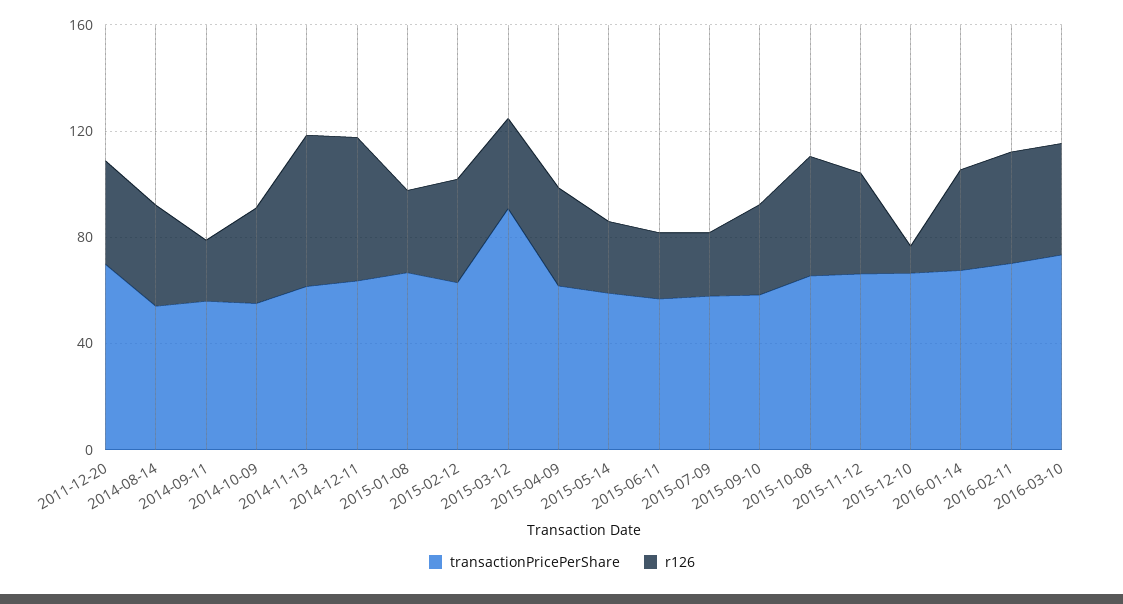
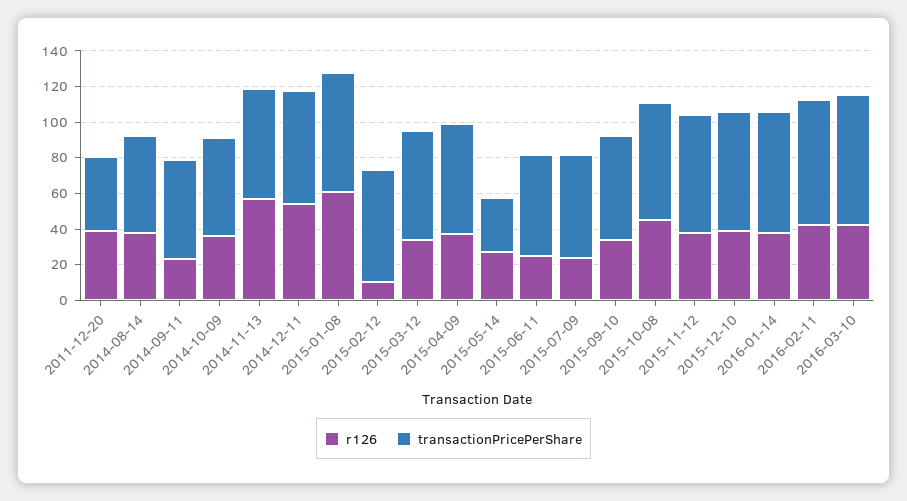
  {
    "transactionPricePerShare": {
-     "2011-12-20": 70,
+     "2011-12-20": 40,
      "2014-08-14": 55,
      "2014-09-11": 55,
      "2014-10-09": 55,
      "2014-11-13": 60,
      "2014-12-11": 65,
      "2015-01-08": 65,
      "2015-02-12": 65,
-     "2015-03-12": 90,
+     "2015-03-12": 60,
      "2015-04-09": 60,
-     "2015-05-14": 60,
+     "2015-05-14": 30,
      "2015-06-11": 55,
      "2015-07-09": 60,
      "2015-09-10": 60,
      "2015-10-08": 65,
      "2015-11-12": 65,
      "2015-12-10": 65,
      "2016-01-14": 70,
      "2016-02-11": 70,
      "2016-03-10": 75
    },
    "r126": {
      "2011-12-20": 40,
      "2014-08-14": 40,
      "2014-09-11": 25,
      "2014-10-09": 35,
      "2014-11-13": 55,
      "2014-12-11": 55,
-     "2015-01-08": 30,
+     "2015-01-08": 60,
-     "2015-02-12": 40,
+     "2015-02-12": 10,
      "2015-03-12": 35,
      "2015-04-09": 35,
      "2015-05-14": 25,
      "2015-06-11": 25,
      "2015-07-09": 25,
      "2015-09-10": 35,
      "2015-10-08": 45,
      "2015-11-12": 40,
-     "2015-12-10": 10,
+     "2015-12-10": 40,
      "2016-01-14": 40,
      "2016-02-11": 40,
      "2016-03-10": 40
    }
  }

